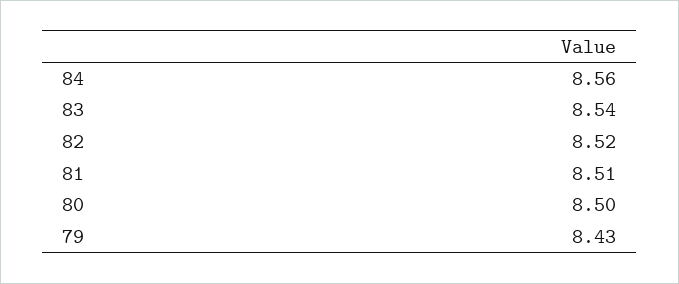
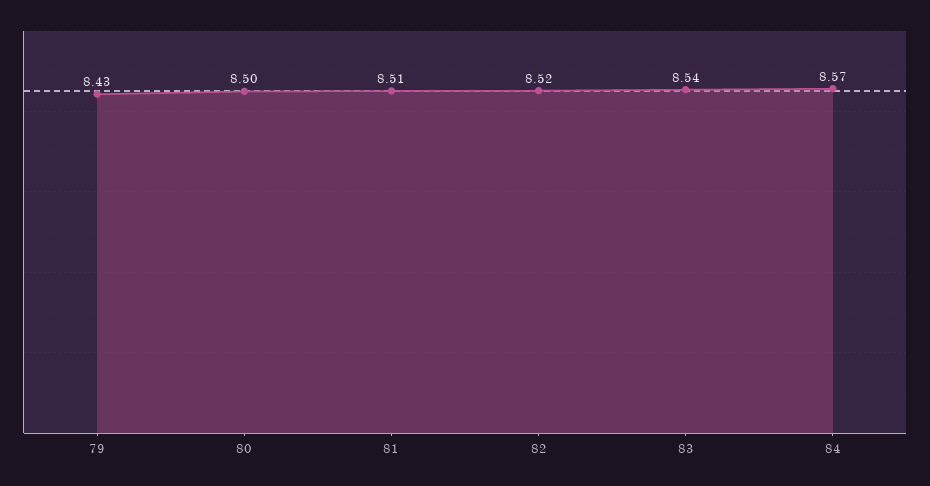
  {
-   "84": 8.56,
+   "84": 8.57,
    "83": 8.54,
    "82": 8.52,
    "81": 8.51,
    "80": 8.5,
    "79": 8.43
  }

